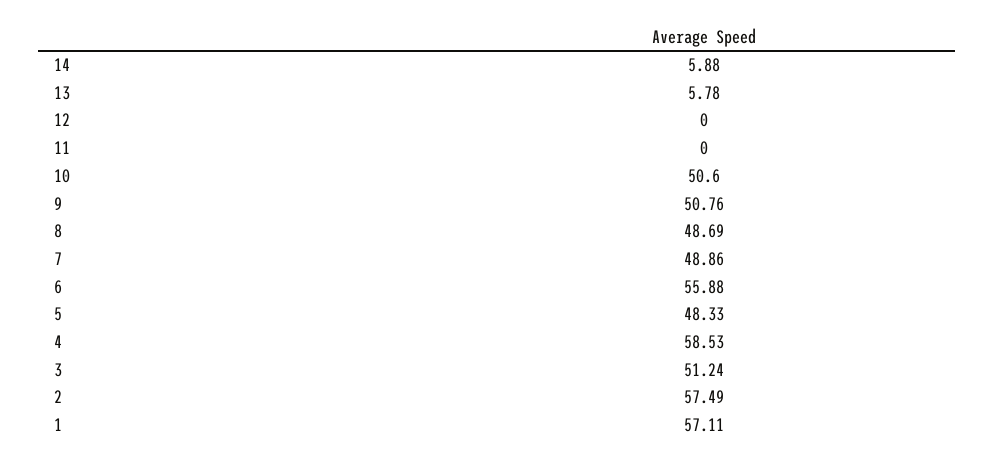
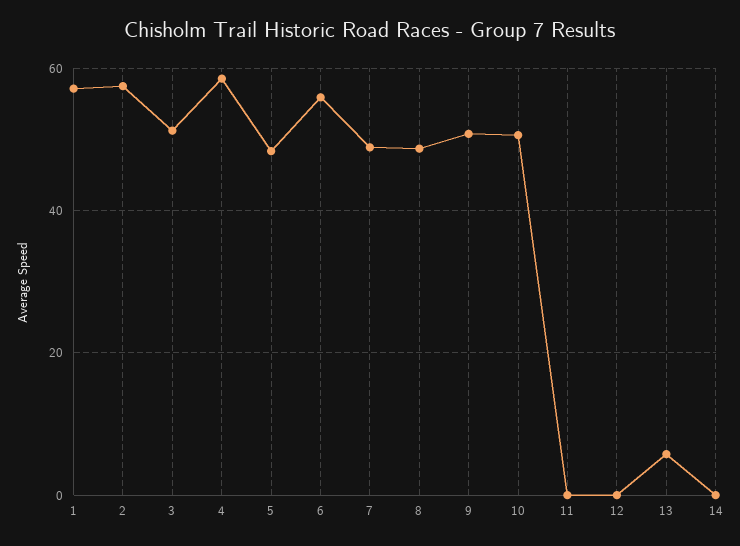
  {
-   "14": 5.88,
+   "14": 0,
    "13": 5.78,
    "12": 0,
    "11": 0,
    "10": 50.6,
    "9": 50.76,
    "8": 48.69,
    "7": 48.86,
    "6": 55.88,
    "5": 48.33,
    "4": 58.53,
    "3": 51.24,
    "2": 57.49,
    "1": 57.11
  }

